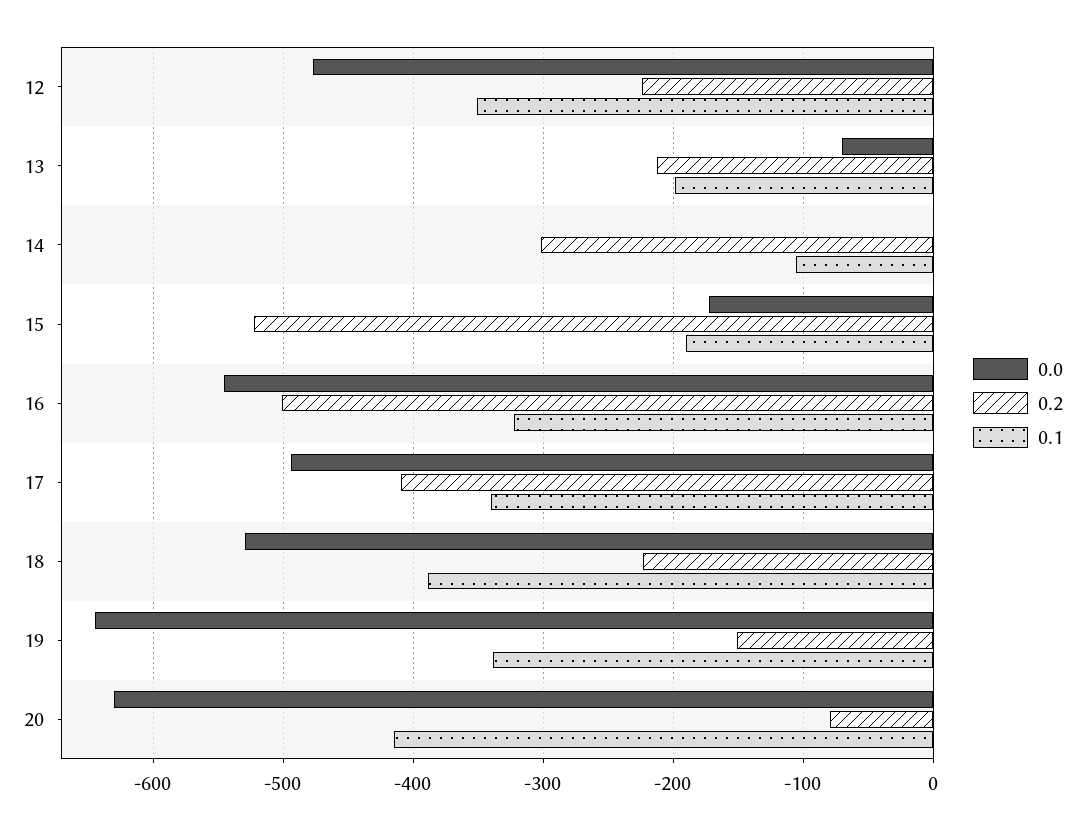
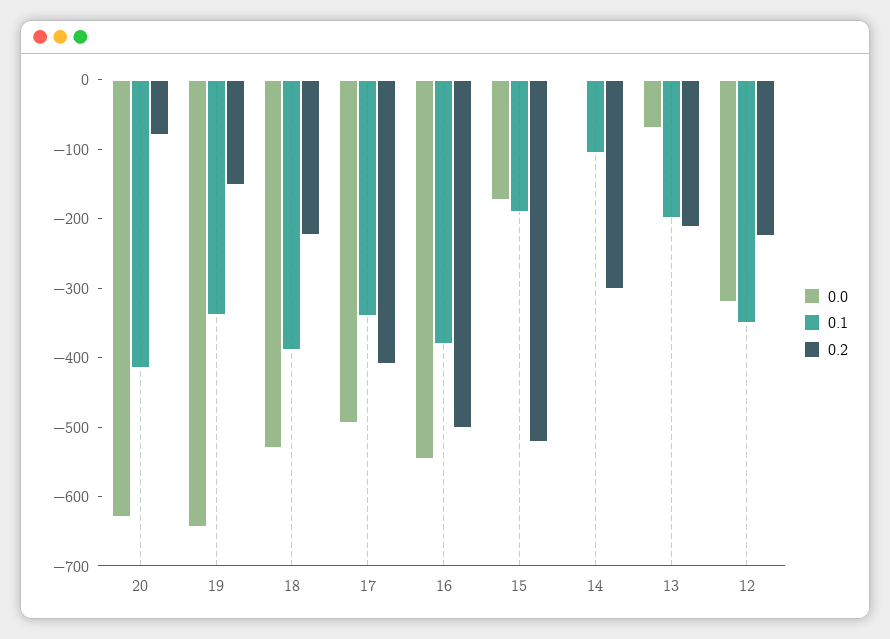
  {
    "0.0": {
-     "12": -480,
+     "12": -320,
      "13": -70,
      "14": 0,
      "15": -170,
      "16": -550,
      "17": -490,
      "18": -530,
      "19": -640,
      "20": -630
    },
    "0.2": {
      "12": -220,
      "13": -210,
      "14": -300,
      "15": -520,
      "16": -500,
      "17": -410,
      "18": -220,
      "19": -150,
      "20": -80
    },
    "0.1": {
      "12": -350,
      "13": -200,
      "14": -110,
      "15": -190,
-     "16": -320,
+     "16": -380,
      "17": -340,
      "18": -390,
      "19": -340,
      "20": -410
    }
  }

